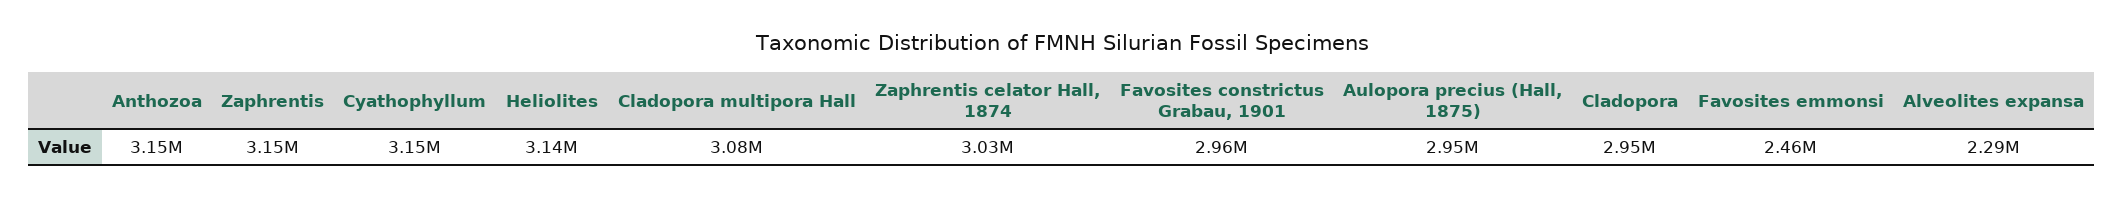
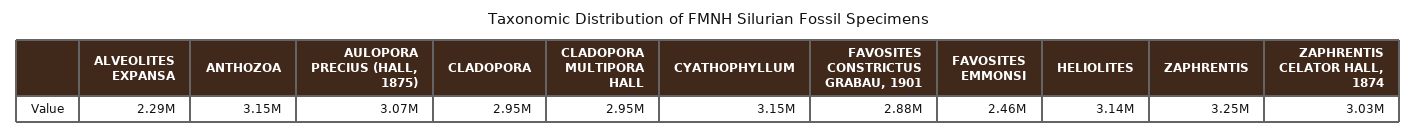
  {
    "Anthozoa": 3150000,
-   "Zaphrentis": 3150000,
+   "Zaphrentis": 3250000,
    "Cyathophyllum": 3150000,
    "Heliolites": 3140000,
-   "Cladopora multipora Hall": 3080000,
+   "Cladopora multipora Hall": 2950000,
    "Zaphrentis celator Hall, 1874": 3030000,
-   "Favosites constrictus Grabau, 1901": 2960000,
+   "Favosites constrictus Grabau, 1901": 2880000,
-   "Aulopora precius (Hall, 1875)": 2950000,
+   "Aulopora precius (Hall, 1875)": 3070000,
    "Cladopora": 2950000,
    "Favosites emmonsi": 2460000,
    "Alveolites expansa": 2290000
  }

